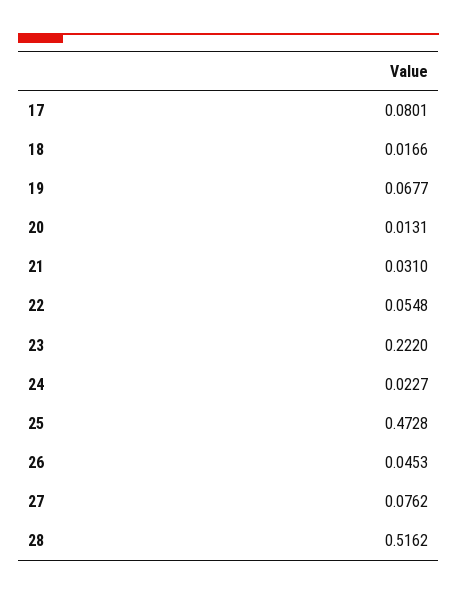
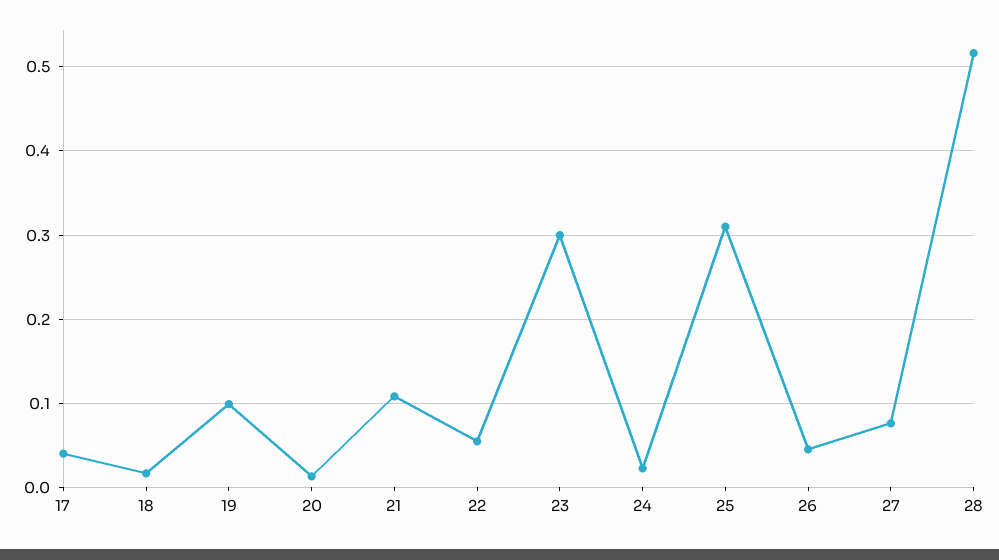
  {
-   "17": 0.0801,
+   "17": 0.04,
    "18": 0.0166,
-   "19": 0.0677,
+   "19": 0.1,
    "20": 0.0131,
-   "21": 0.031,
+   "21": 0.11,
    "22": 0.0548,
-   "23": 0.222,
+   "23": 0.3,
    "24": 0.0227,
-   "25": 0.4728,
+   "25": 0.31,
    "26": 0.0453,
    "27": 0.0762,
    "28": 0.5162
  }

